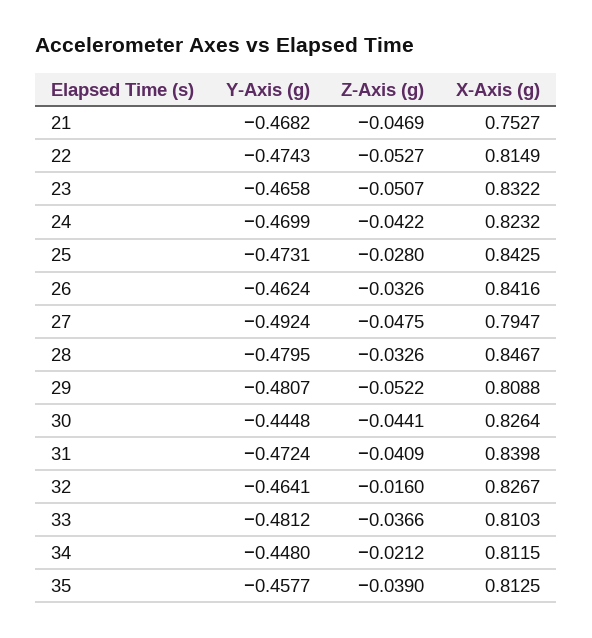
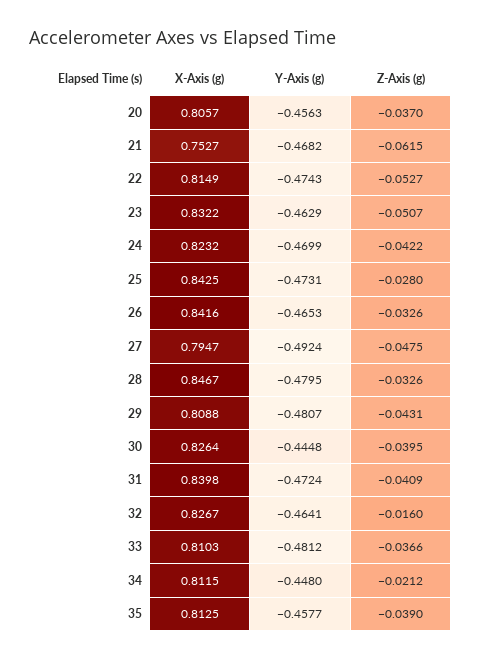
  {
    "Y-Axis (g)": {
      "21": -0.4682,
      "22": -0.4743,
-     "23": -0.4658,
+     "23": -0.4629,
      "24": -0.4699,
      "25": -0.4731,
-     "26": -0.4624,
+     "26": -0.4653,
      "27": -0.4924,
      "28": -0.4795,
      "29": -0.4807,
      "30": -0.4448,
      "31": -0.4724,
      "32": -0.4641,
      "33": -0.4812,
      "34": -0.448,
-     "35": -0.4577
+     "35": -0.4577,
+     "20": -0.4563
    },
    "Z-Axis (g)": {
-     "21": -0.0469,
+     "21": -0.0615,
      "22": -0.0527,
      "23": -0.0507,
      "24": -0.0422,
      "25": -0.028,
      "26": -0.0326,
      "27": -0.0475,
      "28": -0.0326,
-     "29": -0.0522,
+     "29": -0.0431,
-     "30": -0.0441,
+     "30": -0.0395,
      "31": -0.0409,
      "32": -0.016,
      "33": -0.0366,
      "34": -0.0212,
-     "35": -0.039
+     "35": -0.039,
+     "20": -0.037
    },
    "X-Axis (g)": {
      "21": 0.7527,
      "22": 0.8149,
      "23": 0.8322,
      "24": 0.8232,
      "25": 0.8425,
      "26": 0.8416,
      "27": 0.7947,
      "28": 0.8467,
      "29": 0.8088,
      "30": 0.8264,
      "31": 0.8398,
      "32": 0.8267,
      "33": 0.8103,
      "34": 0.8115,
-     "35": 0.8125
+     "35": 0.8125,
+     "20": 0.8057
    }
  }

